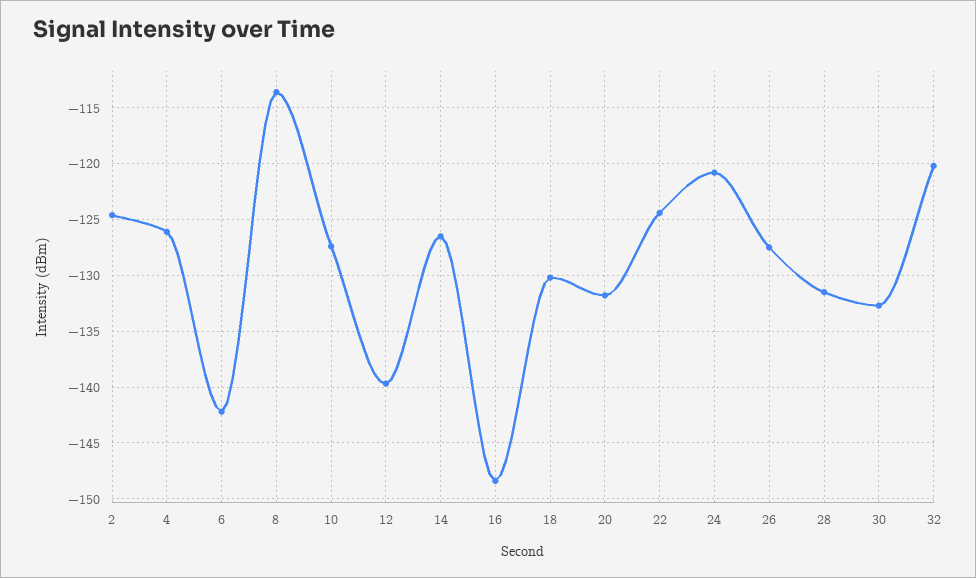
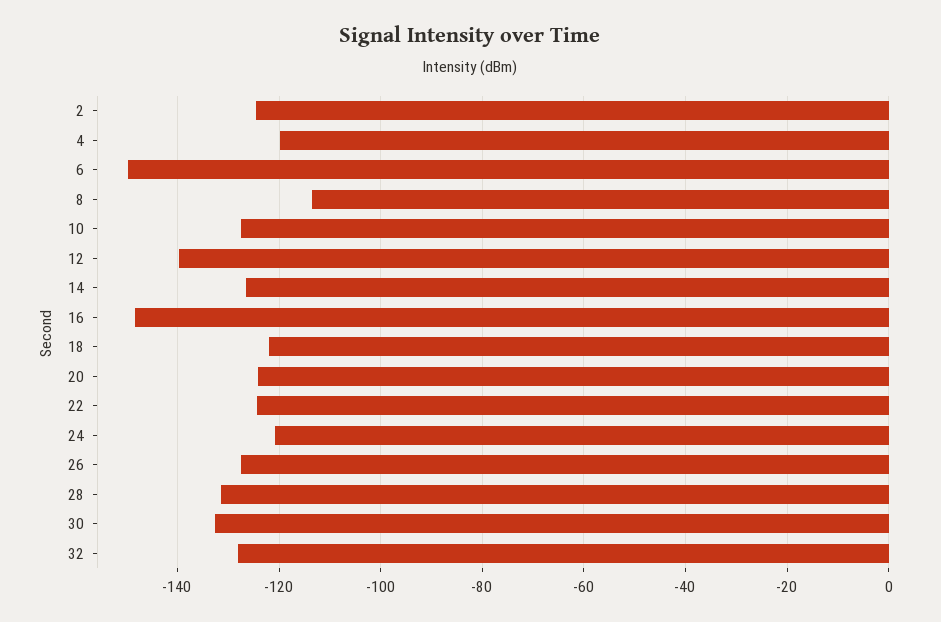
  {
    "2": -125,
-   "4": -126,
+   "4": -120,
-   "6": -142,
+   "6": -150,
    "8": -114,
    "10": -127,
    "12": -140,
    "14": -127,
    "16": -148,
-   "18": -130,
+   "18": -122,
-   "20": -132,
+   "20": -124,
    "22": -124,
    "24": -121,
    "26": -128,
    "28": -132,
    "30": -133,
-   "32": -120
+   "32": -128
  }

